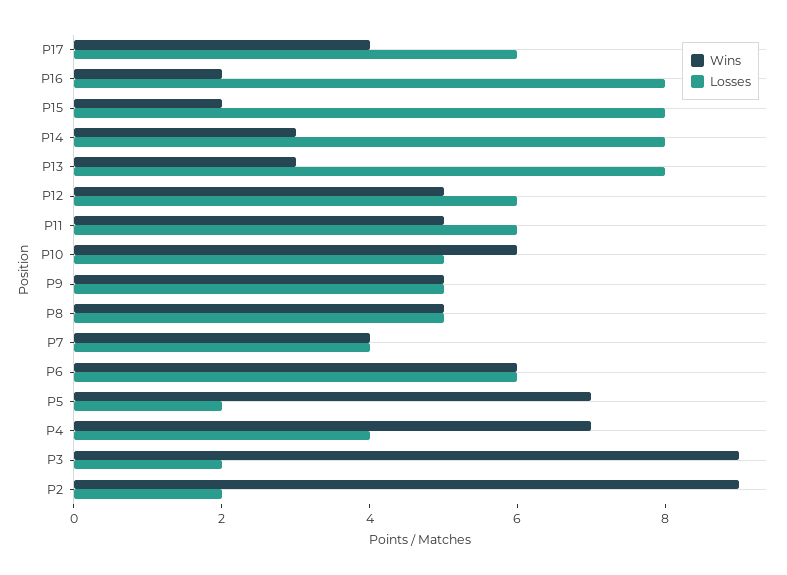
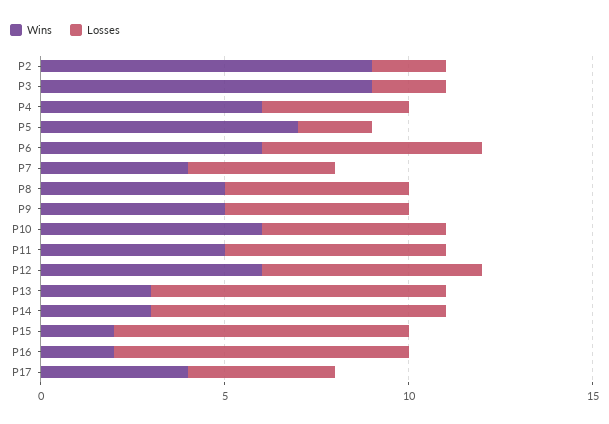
  {
    "Wins": {
      "P17": 4,
      "P16": 2,
      "P15": 2,
      "P14": 3,
      "P13": 3,
-     "P12": 5,
+     "P12": 6,
      "P11": 5,
      "P10": 6,
      "P9": 5,
      "P8": 5,
      "P7": 4,
      "P6": 6,
      "P5": 7,
-     "P4": 7,
+     "P4": 6,
      "P3": 9,
      "P2": 9
    },
    "Losses": {
-     "P17": 6,
+     "P17": 4,
      "P16": 8,
      "P15": 8,
      "P14": 8,
      "P13": 8,
      "P12": 6,
      "P11": 6,
      "P10": 5,
      "P9": 5,
      "P8": 5,
      "P7": 4,
      "P6": 6,
      "P5": 2,
      "P4": 4,
      "P3": 2,
      "P2": 2
    }
  }

